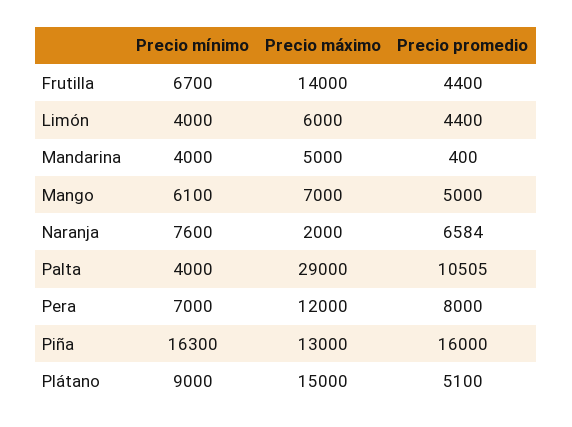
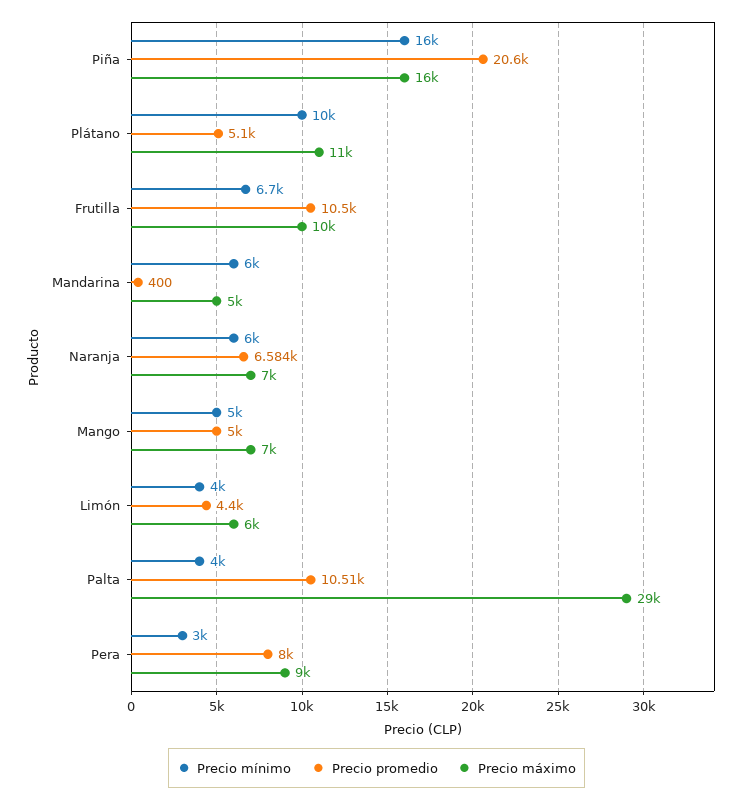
  {
    "Precio mínimo": {
      "Frutilla": 6700,
      "Limón": 4000,
-     "Mandarina": 4000,
+     "Mandarina": 6000,
-     "Mango": 6100,
+     "Mango": 5000,
-     "Naranja": 7600,
+     "Naranja": 6000,
      "Palta": 4000,
-     "Pera": 7000,
+     "Pera": 3000,
-     "Piña": 16300,
+     "Piña": 16000,
-     "Plátano": 9000
+     "Plátano": 10000
    },
    "Precio máximo": {
-     "Frutilla": 14000,
+     "Frutilla": 10000,
      "Limón": 6000,
      "Mandarina": 5000,
      "Mango": 7000,
-     "Naranja": 2000,
+     "Naranja": 7000,
      "Palta": 29000,
-     "Pera": 12000,
+     "Pera": 9000,
-     "Piña": 13000,
+     "Piña": 16000,
-     "Plátano": 15000
+     "Plátano": 11000
    },
    "Precio promedio": {
-     "Frutilla": 4400,
+     "Frutilla": 10500,
      "Limón": 4400,
      "Mandarina": 400,
      "Mango": 5000,
      "Naranja": 6584,
      "Palta": 10505,
      "Pera": 8000,
-     "Piña": 16000,
+     "Piña": 20600,
      "Plátano": 5100
    }
  }

